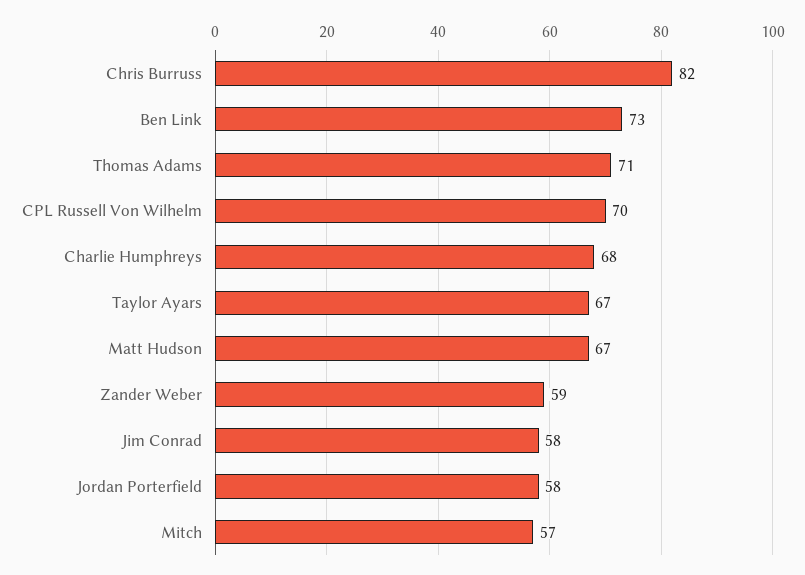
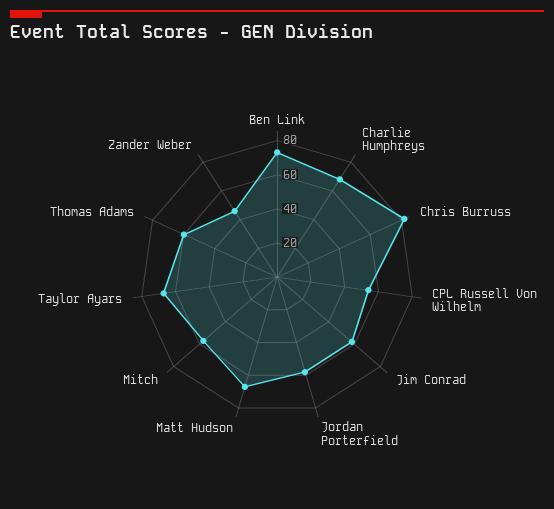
  {
    "Chris Burruss": 82,
    "Ben Link": 73,
-   "Thomas Adams": 71,
+   "Thomas Adams": 60,
-   "CPL Russell Von Wilhelm": 70,
+   "CPL Russell Von Wilhelm": 55,
    "Charlie Humphreys": 68,
    "Taylor Ayars": 67,
    "Matt Hudson": 67,
-   "Zander Weber": 59,
+   "Zander Weber": 45,
    "Jim Conrad": 58,
    "Jordan Porterfield": 58,
    "Mitch": 57
  }

